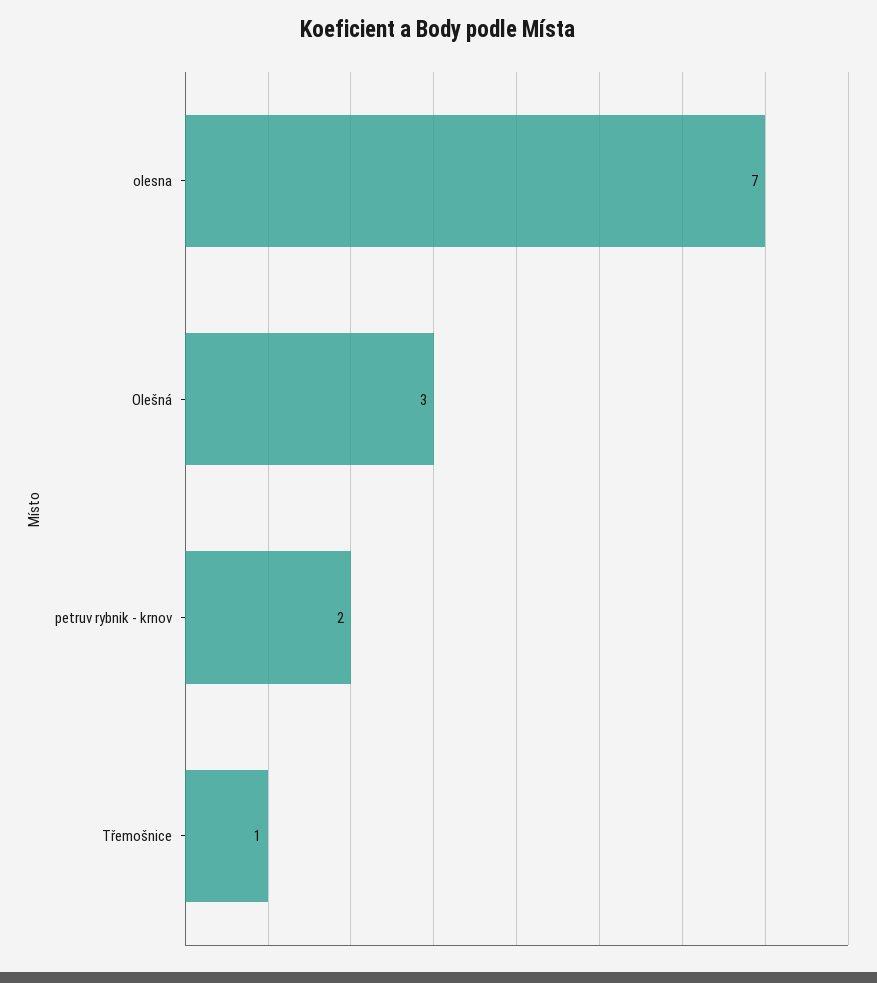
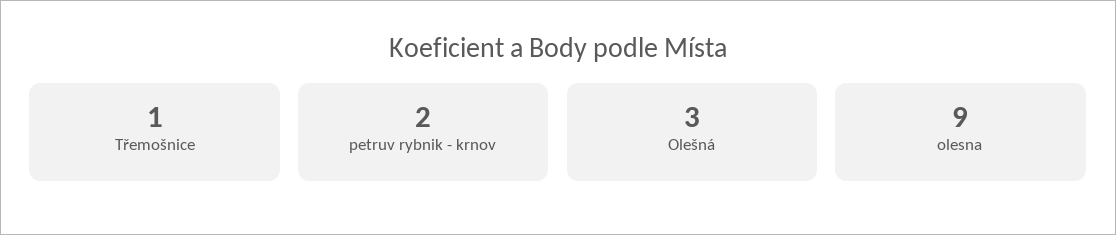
  {
-   "olesna": 7,
+   "olesna": 9,
    "Olešná": 3,
    "petruv rybnik - krnov": 2,
    "Třemošnice": 1
  }

